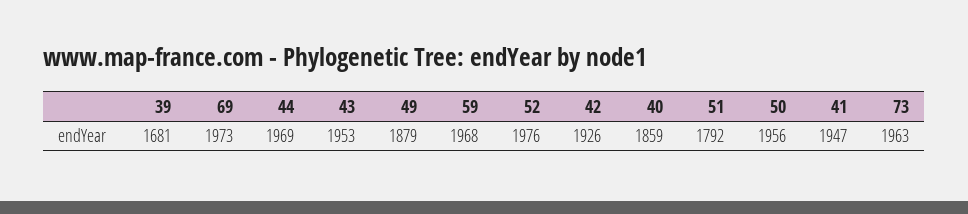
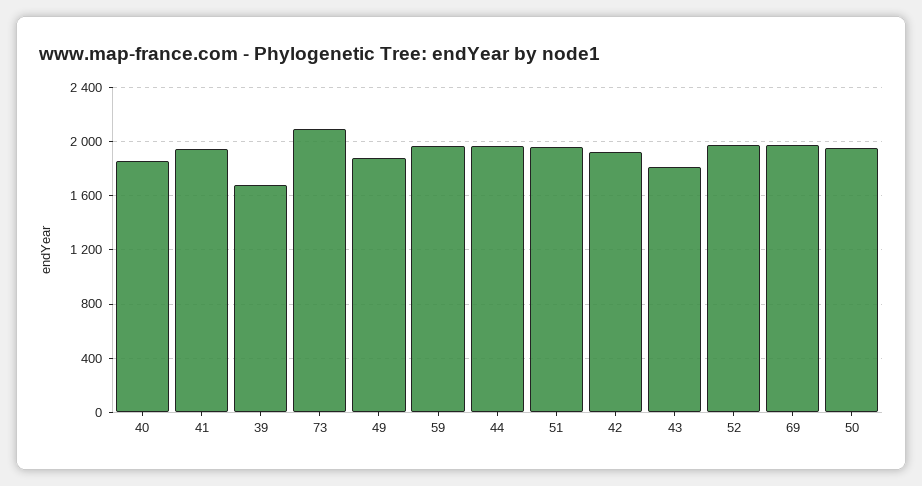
  {
    "39": 1681,
    "69": 1973,
    "44": 1969,
-   "43": 1953,
+   "43": 1800,
    "49": 1879,
    "59": 1968,
    "52": 1976,
    "42": 1926,
    "40": 1859,
-   "51": 1792,
+   "51": 1950,
    "50": 1956,
    "41": 1947,
-   "73": 1963
+   "73": 2100
  }

